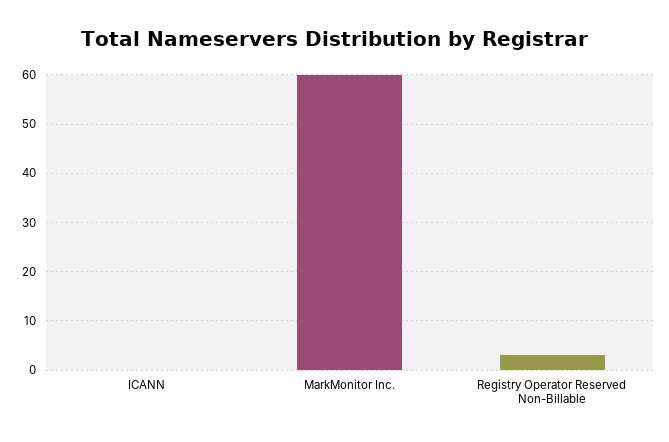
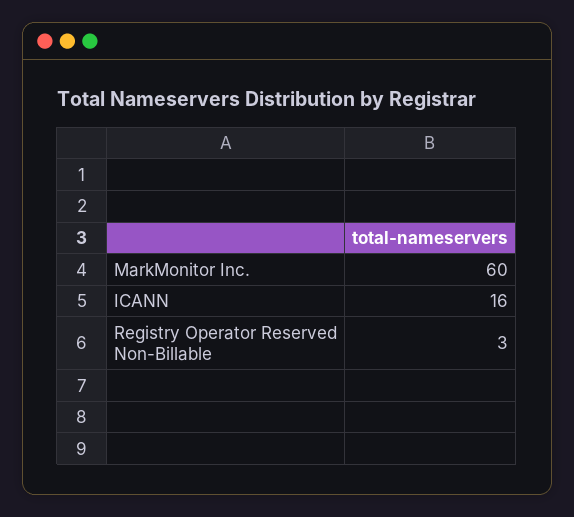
  {
-   "ICANN": 0,
+   "ICANN": 16,
    "MarkMonitor Inc.": 60,
    "Registry Operator Reserved Non-Billable": 3
  }

